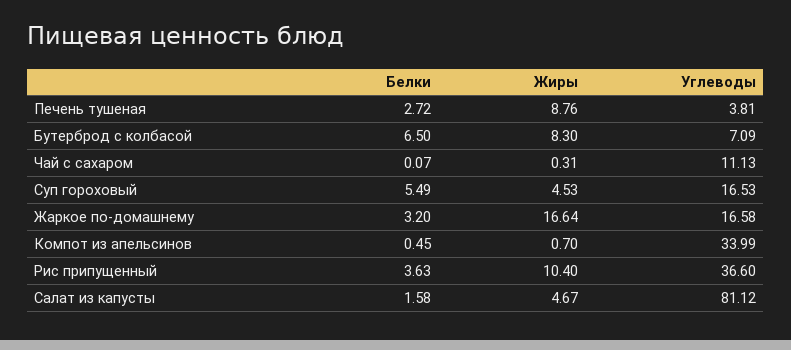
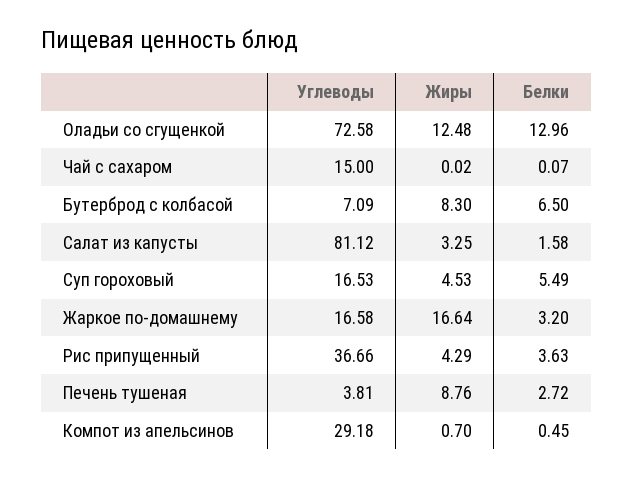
  {
    "Белки": {
      "Печень тушеная": 2.72,
      "Бутерброд с колбасой": 6.5,
      "Чай с сахаром": 0.07,
      "Суп гороховый": 5.49,
      "Жаркое по-домашнему": 3.2,
      "Компот из апельсинов": 0.45,
      "Рис припущенный": 3.63,
-     "Салат из капусты": 1.58
+     "Салат из капусты": 1.58,
+     "Оладьи со сгущенкой": 12.96
    },
    "Жиры": {
      "Печень тушеная": 8.76,
      "Бутерброд с колбасой": 8.3,
-     "Чай с сахаром": 0.31,
+     "Чай с сахаром": 0.02,
      "Суп гороховый": 4.53,
      "Жаркое по-домашнему": 16.64,
      "Компот из апельсинов": 0.7,
-     "Рис припущенный": 10.4,
+     "Рис припущенный": 4.29,
-     "Салат из капусты": 4.67
+     "Салат из капусты": 3.25,
+     "Оладьи со сгущенкой": 12.48
    },
    "Углеводы": {
      "Печень тушеная": 3.81,
      "Бутерброд с колбасой": 7.09,
-     "Чай с сахаром": 11.13,
+     "Чай с сахаром": 15,
      "Суп гороховый": 16.53,
      "Жаркое по-домашнему": 16.58,
-     "Компот из апельсинов": 33.99,
+     "Компот из апельсинов": 29.18,
-     "Рис припущенный": 36.6,
+     "Рис припущенный": 36.66,
-     "Салат из капусты": 81.12
+     "Салат из капусты": 81.12,
+     "Оладьи со сгущенкой": 72.58
    }
  }

